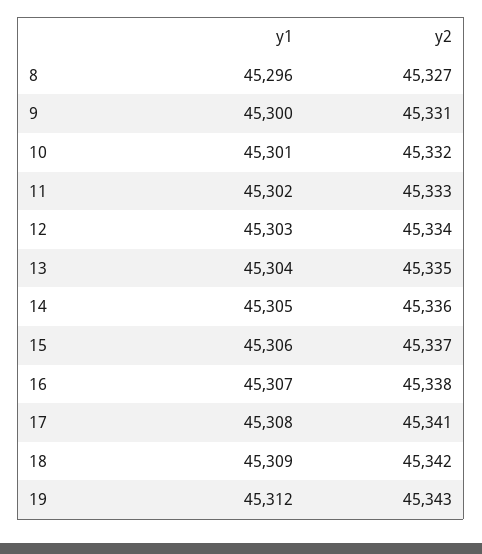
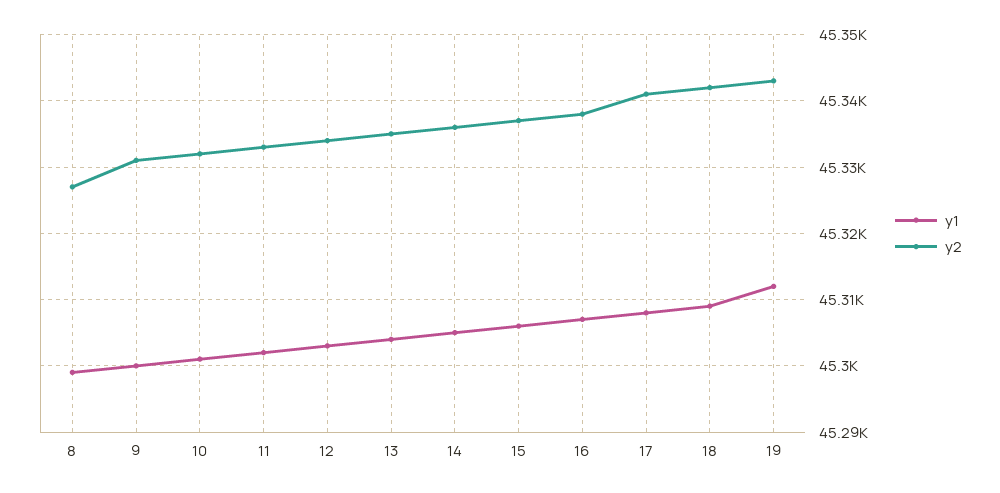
  {
    "y1": {
-     "8": 45296,
+     "8": 45299,
      "9": 45300,
      "10": 45301,
      "11": 45302,
      "12": 45303,
      "13": 45304,
      "14": 45305,
      "15": 45306,
      "16": 45307,
      "17": 45308,
      "18": 45309,
      "19": 45312
    },
    "y2": {
      "8": 45327,
      "9": 45331,
      "10": 45332,
      "11": 45333,
      "12": 45334,
      "13": 45335,
      "14": 45336,
      "15": 45337,
      "16": 45338,
      "17": 45341,
      "18": 45342,
      "19": 45343
    }
  }

